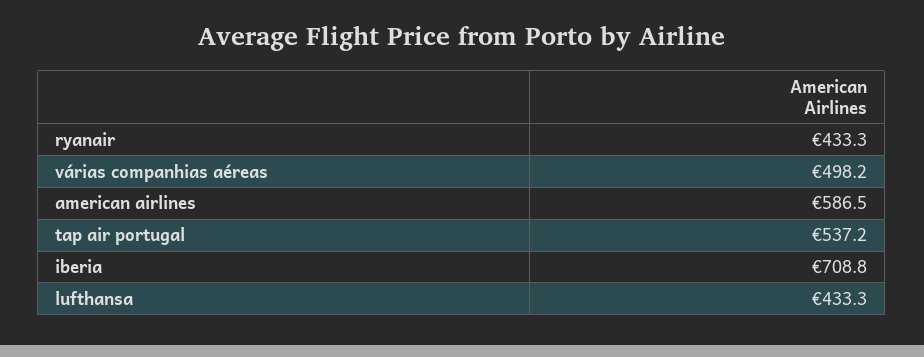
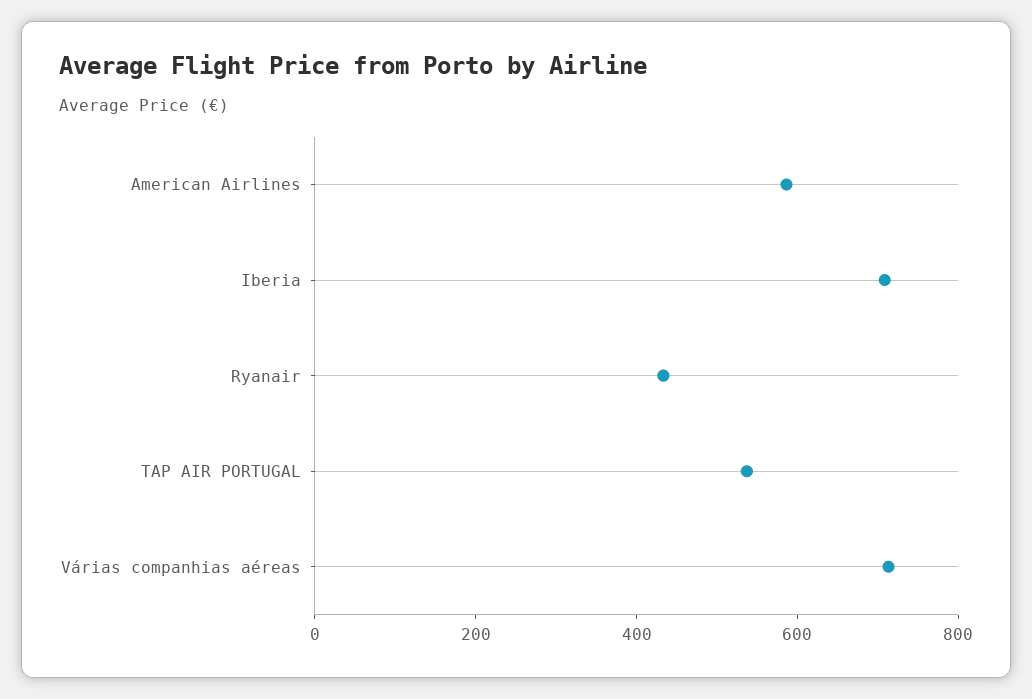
  {
    "ryanair": 433.3,
-   "várias companhias aéreas": 498.2,
+   "várias companhias aéreas": 700,
    "american airlines": 586.5,
    "tap air portugal": 537.2,
-   "iberia": 708.8,
+   "iberia": 708.8
-   "lufthansa": 433.3
  }

